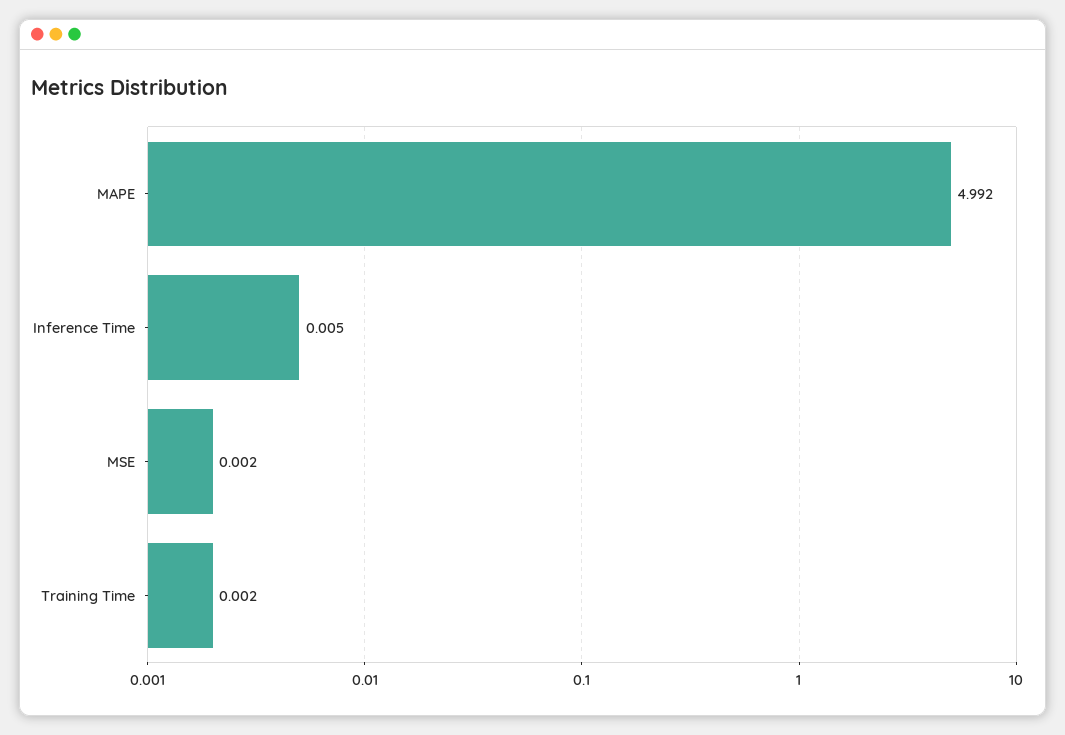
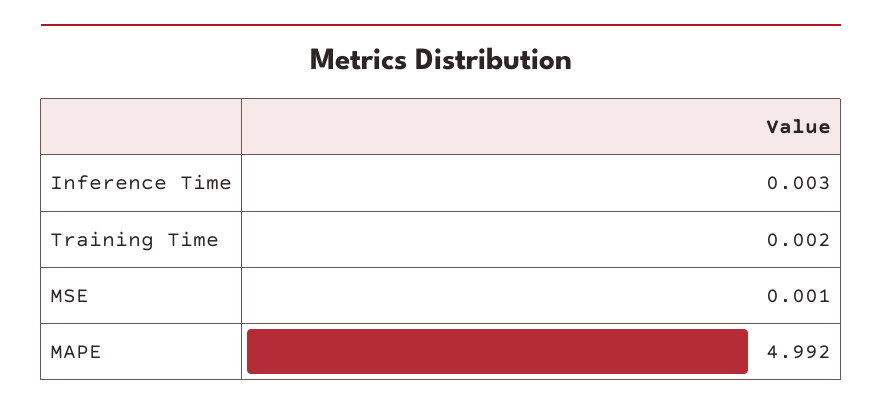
  {
    "MAPE": 4.992,
-   "Inference Time": 0.005,
+   "Inference Time": 0.003,
-   "MSE": 0.002,
+   "MSE": 0.001,
    "Training Time": 0.002
  }

